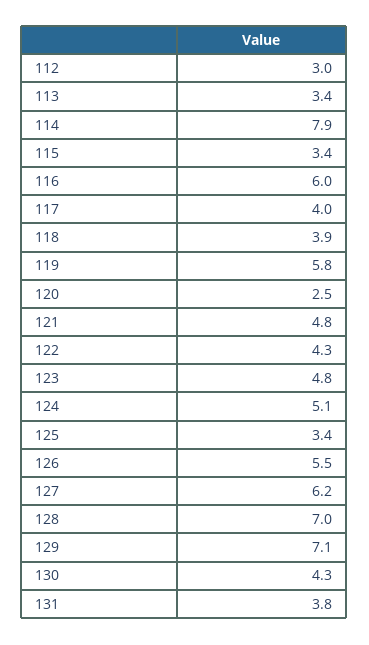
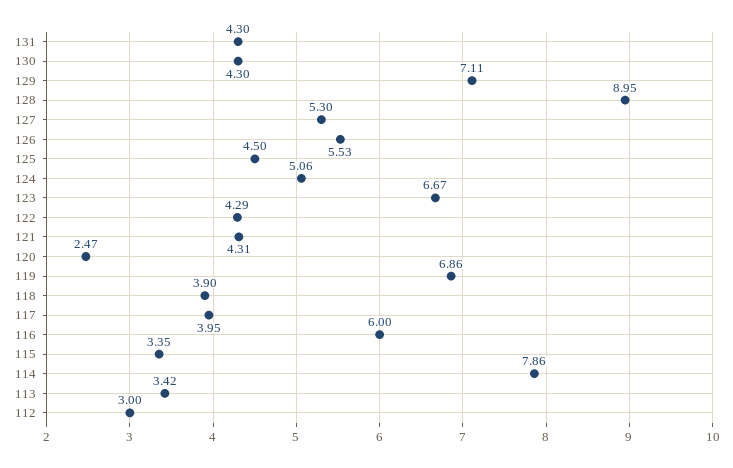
  {
    "112": 3,
    "113": 3.42,
    "114": 7.86,
    "115": 3.35,
    "116": 6,
    "117": 3.95,
    "118": 3.9,
-   "119": 5.8,
+   "119": 6.86,
    "120": 2.47,
-   "121": 4.8,
+   "121": 4.31,
    "122": 4.29,
-   "123": 4.8,
+   "123": 6.67,
    "124": 5.06,
-   "125": 3.4,
+   "125": 4.5,
    "126": 5.53,
-   "127": 6.2,
+   "127": 5.3,
-   "128": 7,
+   "128": 8.95,
    "129": 7.11,
    "130": 4.3,
-   "131": 3.8
+   "131": 4.3
  }

